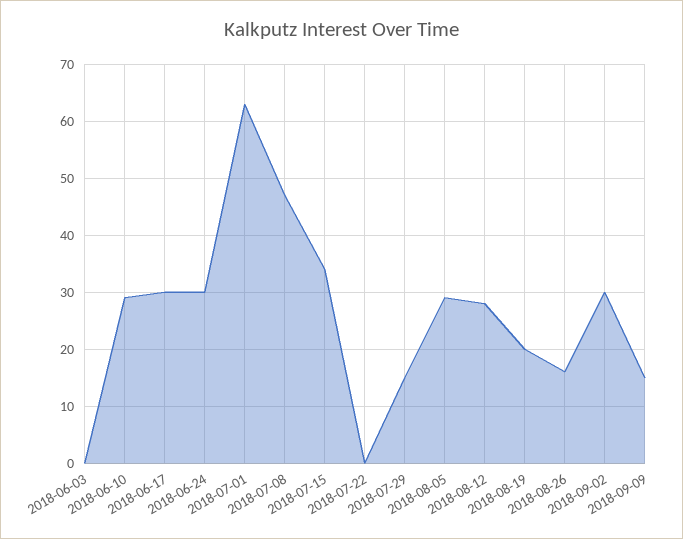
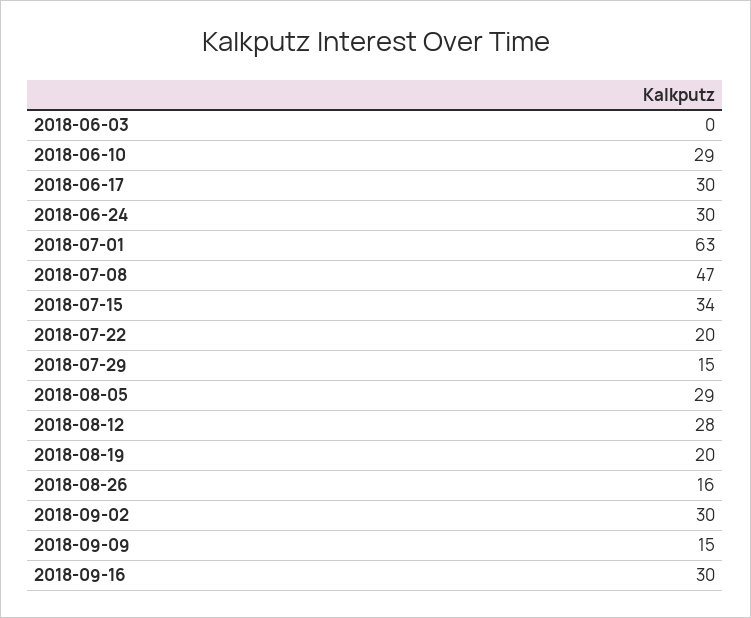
  {
    "2018-06-03": 0,
    "2018-06-10": 29,
    "2018-06-17": 30,
    "2018-06-24": 30,
    "2018-07-01": 63,
    "2018-07-08": 47,
    "2018-07-15": 34,
-   "2018-07-22": 0,
+   "2018-07-22": 20,
    "2018-07-29": 15,
    "2018-08-05": 29,
    "2018-08-12": 28,
    "2018-08-19": 20,
    "2018-08-26": 16,
    "2018-09-02": 30,
-   "2018-09-09": 15
+   "2018-09-09": 15,
+   "2018-09-16": 30
  }

